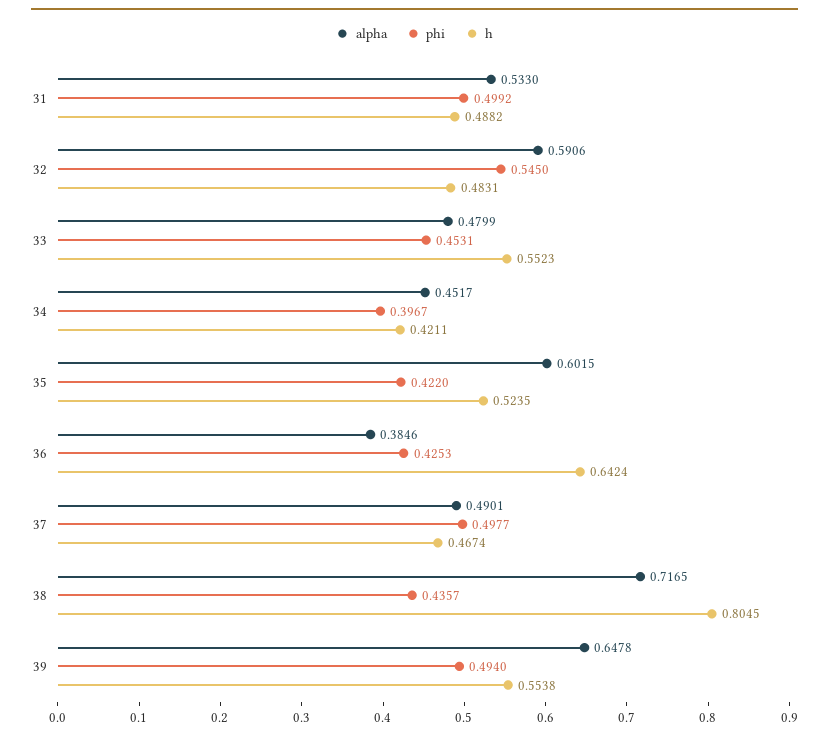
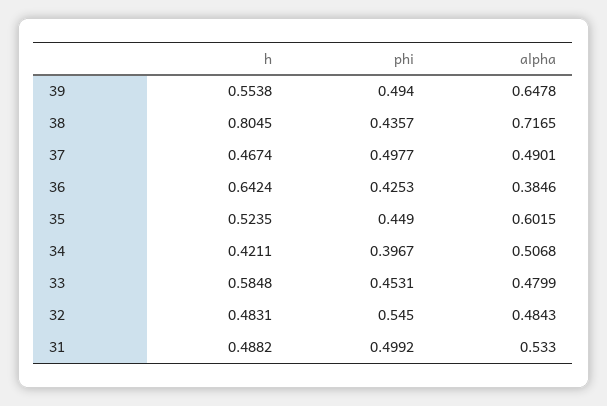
  {
    "alpha": {
      "31": 0.533,
-     "32": 0.5906,
+     "32": 0.4843,
      "33": 0.4799,
-     "34": 0.4517,
+     "34": 0.5068,
      "35": 0.6015,
      "36": 0.3846,
      "37": 0.4901,
      "38": 0.7165,
      "39": 0.6478
    },
    "phi": {
      "31": 0.4992,
      "32": 0.545,
      "33": 0.4531,
      "34": 0.3967,
-     "35": 0.422,
+     "35": 0.449,
      "36": 0.4253,
      "37": 0.4977,
      "38": 0.4357,
      "39": 0.494
    },
    "h": {
      "31": 0.4882,
      "32": 0.4831,
-     "33": 0.5523,
+     "33": 0.5848,
      "34": 0.4211,
      "35": 0.5235,
      "36": 0.6424,
      "37": 0.4674,
      "38": 0.8045,
      "39": 0.5538
    }
  }

